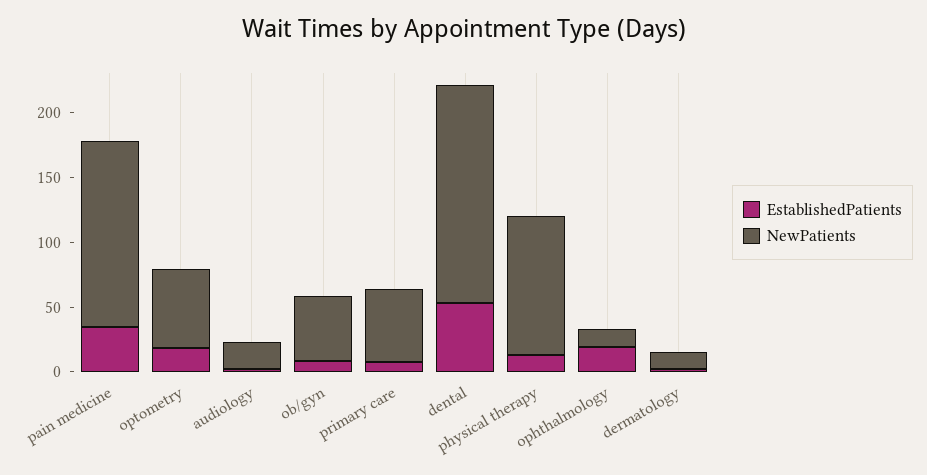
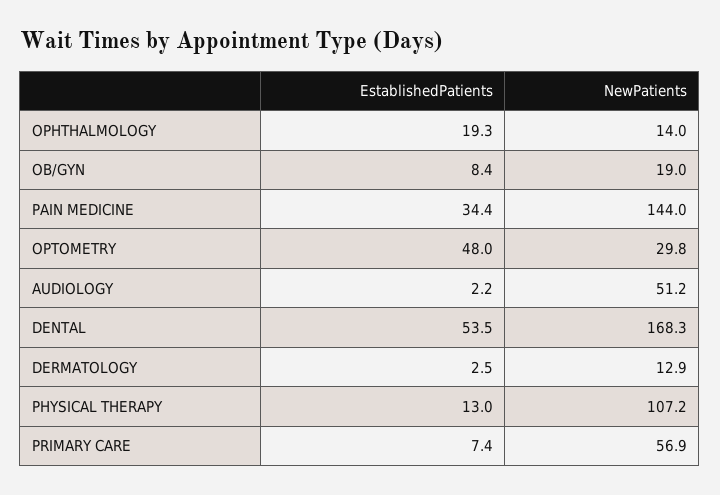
  {
    "EstablishedPatients": {
      "pain medicine": 34.4,
-     "optometry": 20,
+     "optometry": 48,
      "audiology": 2.2,
      "ob/gyn": 8.4,
      "primary care": 7.4,
      "dental": 53.5,
      "physical therapy": 13,
      "ophthalmology": 19.3,
      "dermatology": 2.5
    },
    "NewPatients": {
      "pain medicine": 144,
-     "optometry": 60,
+     "optometry": 29.8,
-     "audiology": 20,
+     "audiology": 51.2,
-     "ob/gyn": 50,
+     "ob/gyn": 19,
      "primary care": 56.9,
      "dental": 168.3,
      "physical therapy": 107.2,
      "ophthalmology": 14,
      "dermatology": 12.9
    }
  }

